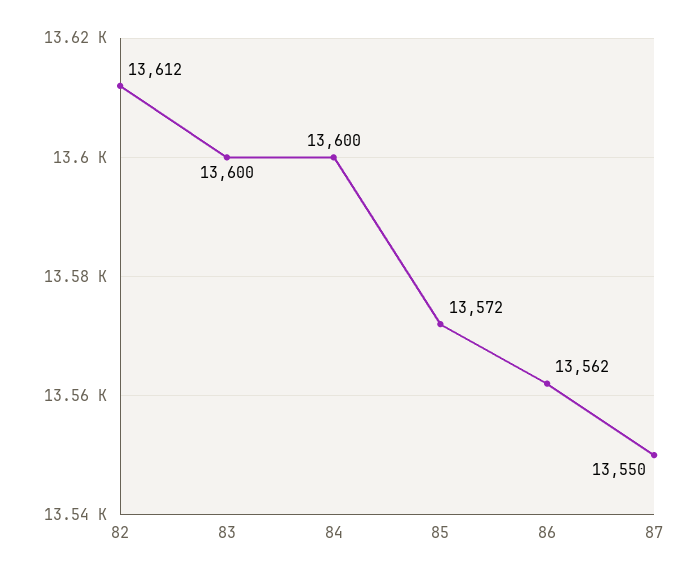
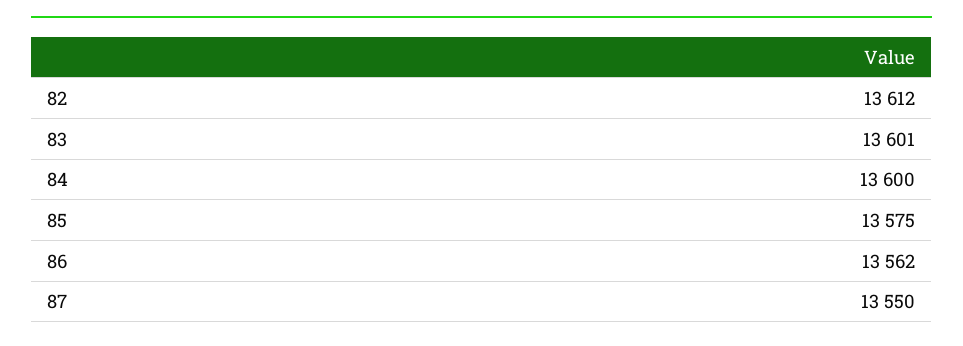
  {
    "82": 13612,
-   "83": 13600,
+   "83": 13601,
    "84": 13600,
-   "85": 13572,
+   "85": 13575,
    "86": 13562,
    "87": 13550
  }

